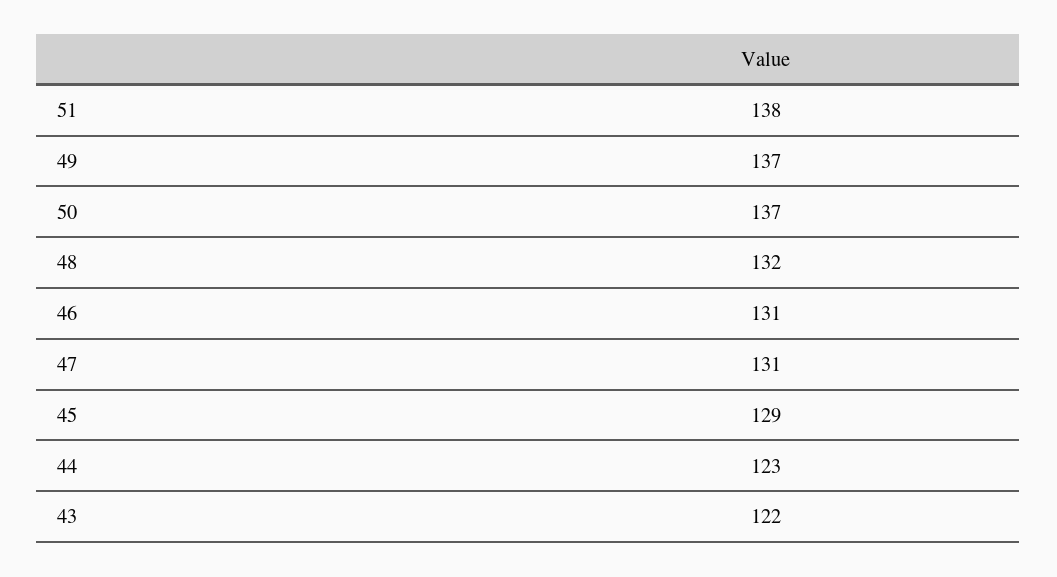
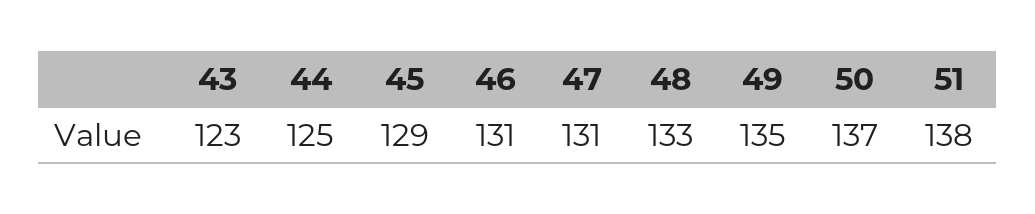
  {
    "51": 138,
-   "49": 137,
+   "49": 135,
    "50": 137,
-   "48": 132,
+   "48": 133,
    "46": 131,
    "47": 131,
    "45": 129,
-   "44": 123,
+   "44": 125,
-   "43": 122
+   "43": 123
  }

